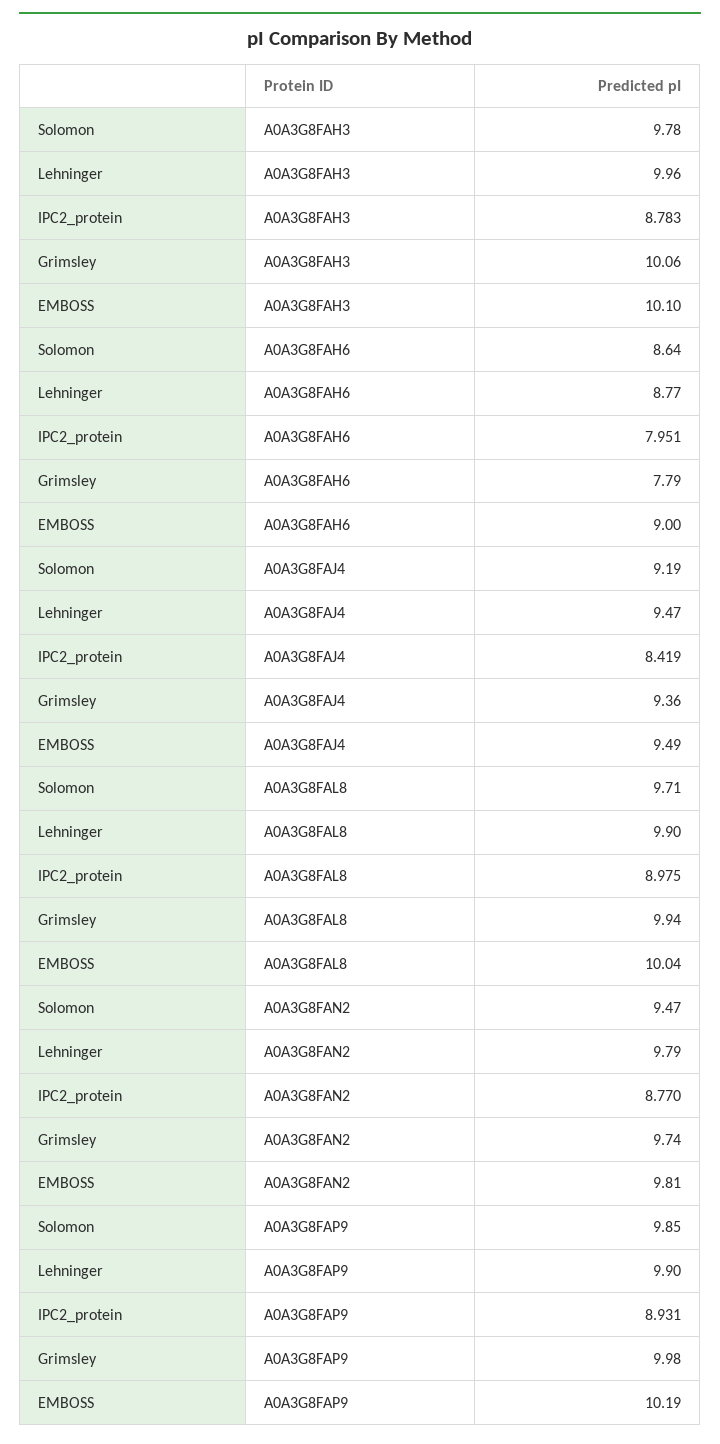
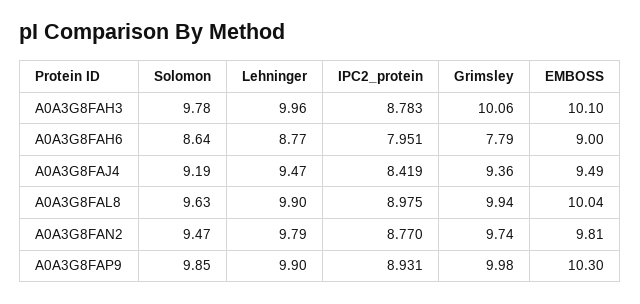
  {
    "Solomon": {
      "A0A3G8FAH3": 9.78,
      "A0A3G8FAH6": 8.64,
      "A0A3G8FAJ4": 9.19,
-     "A0A3G8FAL8": 9.71,
+     "A0A3G8FAL8": 9.63,
      "A0A3G8FAN2": 9.47,
      "A0A3G8FAP9": 9.85
    },
    "Lehninger": {
      "A0A3G8FAH3": 9.96,
      "A0A3G8FAH6": 8.77,
      "A0A3G8FAJ4": 9.47,
      "A0A3G8FAL8": 9.9,
      "A0A3G8FAN2": 9.79,
      "A0A3G8FAP9": 9.9
    },
    "IPC2_protein": {
      "A0A3G8FAH3": 8.783,
      "A0A3G8FAH6": 7.951,
      "A0A3G8FAJ4": 8.419,
      "A0A3G8FAL8": 8.975,
      "A0A3G8FAN2": 8.77,
      "A0A3G8FAP9": 8.931
    },
    "Grimsley": {
      "A0A3G8FAH3": 10.06,
      "A0A3G8FAH6": 7.79,
      "A0A3G8FAJ4": 9.36,
      "A0A3G8FAL8": 9.94,
      "A0A3G8FAN2": 9.74,
      "A0A3G8FAP9": 9.98
    },
    "EMBOSS": {
      "A0A3G8FAH3": 10.1,
      "A0A3G8FAH6": 9,
      "A0A3G8FAJ4": 9.49,
      "A0A3G8FAL8": 10.04,
      "A0A3G8FAN2": 9.81,
-     "A0A3G8FAP9": 10.19
+     "A0A3G8FAP9": 10.3
    }
  }

